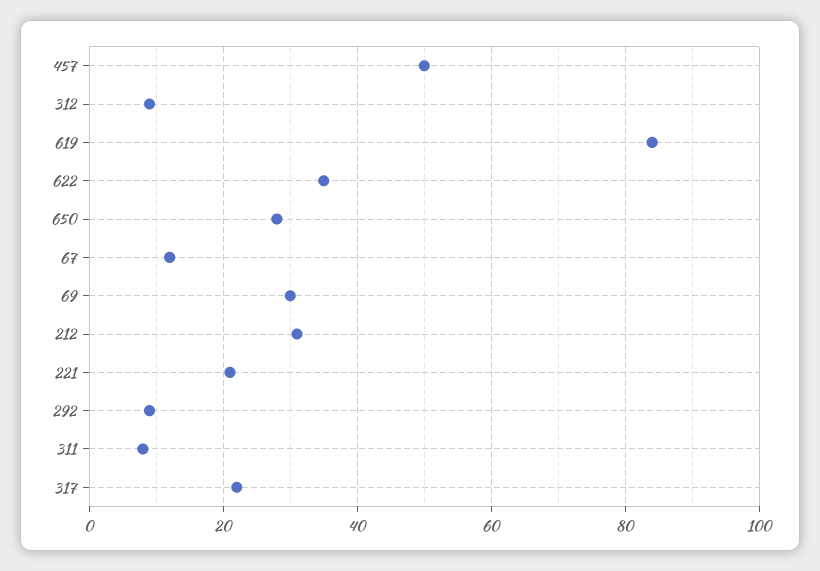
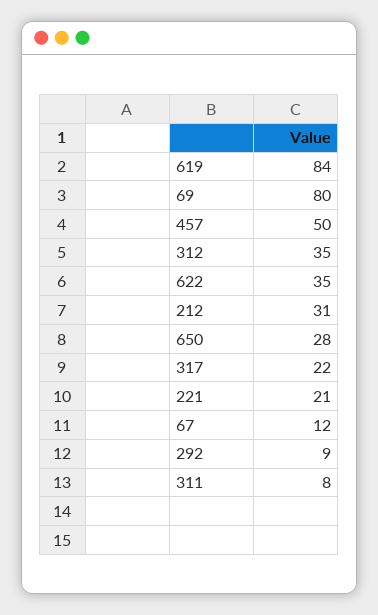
  {
    "457": 50,
-   "312": 10,
+   "312": 35,
    "619": 84,
    "622": 35,
    "650": 28,
    "67": 12,
-   "69": 30,
+   "69": 80,
    "212": 31,
    "221": 21,
    "292": 9,
    "311": 8,
    "317": 22
  }

